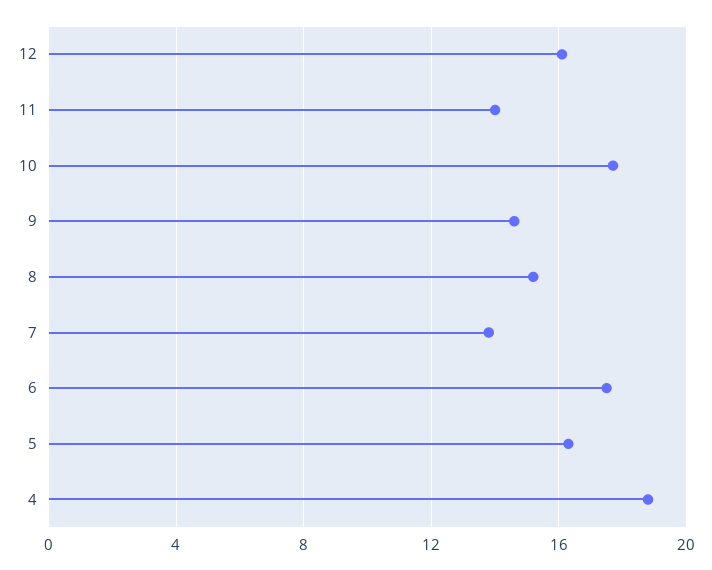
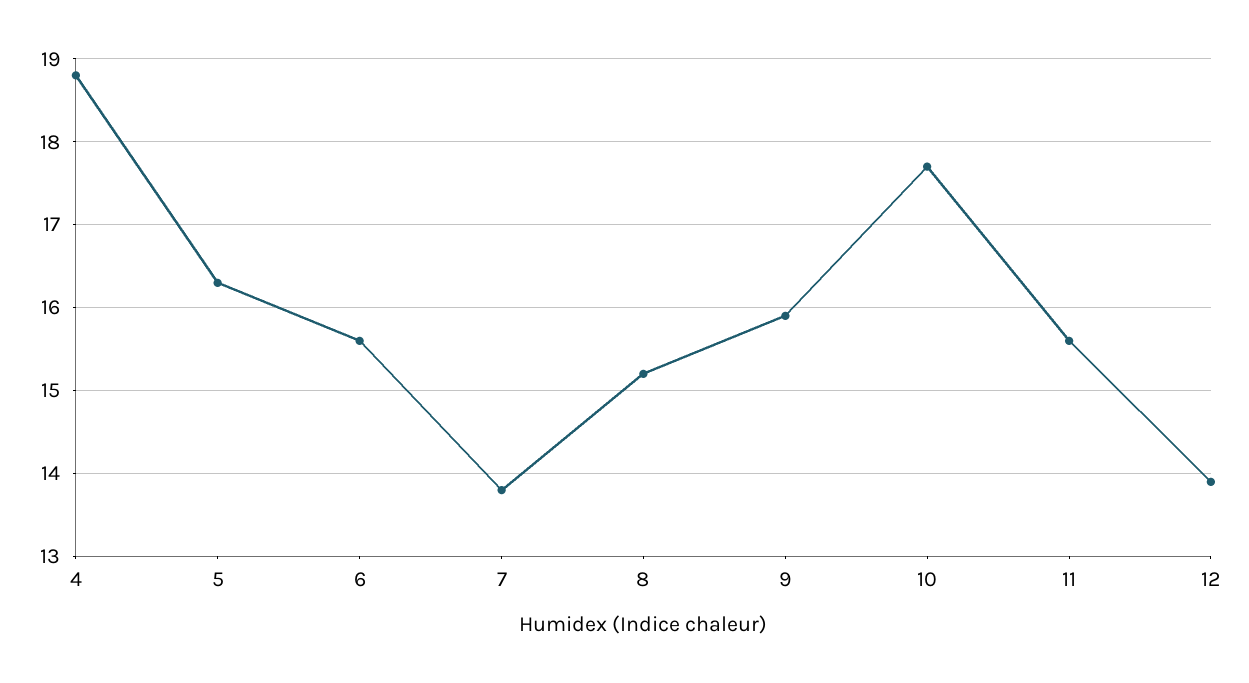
  {
-   "12": 16,
+   "12": 13.9,
-   "11": 14,
+   "11": 15.6,
    "10": 17.7,
-   "9": 14.5,
+   "9": 15.9,
    "8": 15.2,
    "7": 13.8,
-   "6": 17.5,
+   "6": 15.6,
    "5": 16.3,
    "4": 18.8
  }

